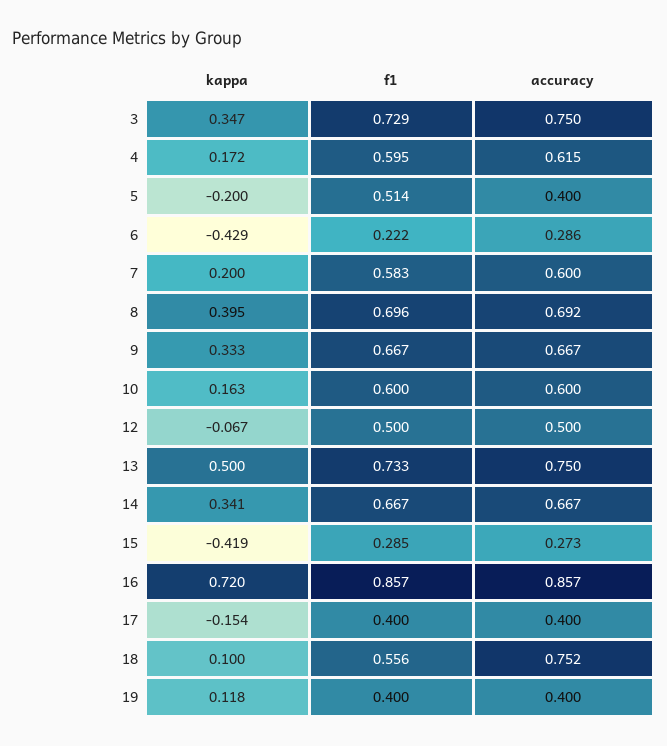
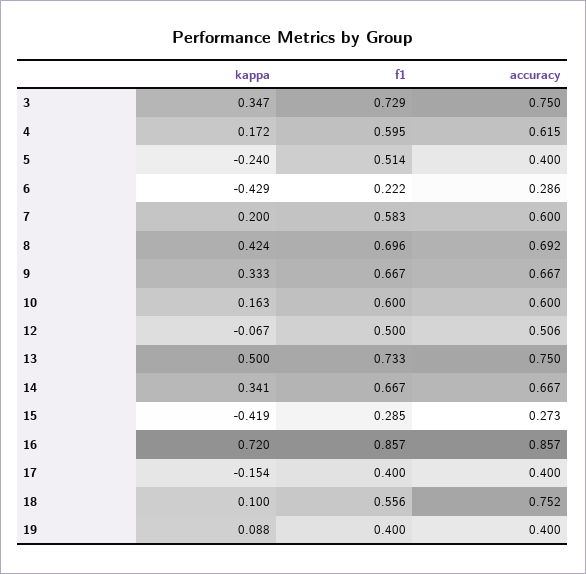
  {
    "kappa": {
      "3": 0.347,
      "4": 0.172,
-     "5": -0.2,
+     "5": -0.24,
      "6": -0.429,
      "7": 0.2,
-     "8": 0.395,
+     "8": 0.424,
      "9": 0.333,
      "10": 0.163,
      "12": -0.067,
      "13": 0.5,
      "14": 0.341,
      "15": -0.419,
      "16": 0.72,
      "17": -0.154,
      "18": 0.1,
-     "19": 0.118
+     "19": 0.088
    },
    "f1": {
      "3": 0.729,
      "4": 0.595,
      "5": 0.514,
      "6": 0.222,
      "7": 0.583,
      "8": 0.696,
      "9": 0.667,
      "10": 0.6,
      "12": 0.5,
      "13": 0.733,
      "14": 0.667,
      "15": 0.285,
      "16": 0.857,
      "17": 0.4,
      "18": 0.556,
      "19": 0.4
    },
    "accuracy": {
      "3": 0.75,
      "4": 0.615,
      "5": 0.4,
      "6": 0.286,
      "7": 0.6,
      "8": 0.692,
      "9": 0.667,
      "10": 0.6,
-     "12": 0.5,
+     "12": 0.506,
      "13": 0.75,
      "14": 0.667,
      "15": 0.273,
      "16": 0.857,
      "17": 0.4,
      "18": 0.752,
      "19": 0.4
    }
  }

